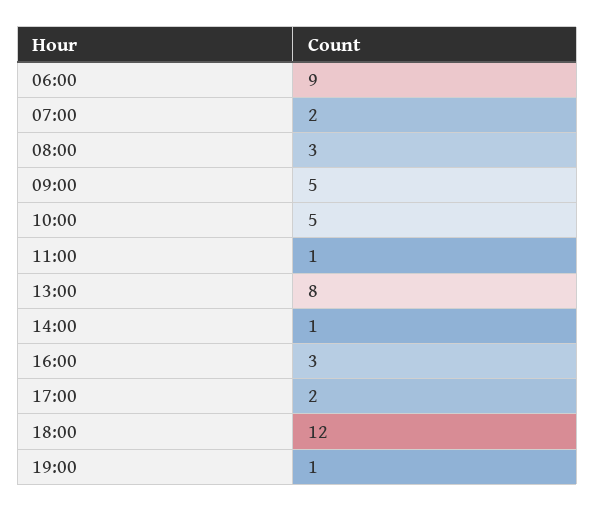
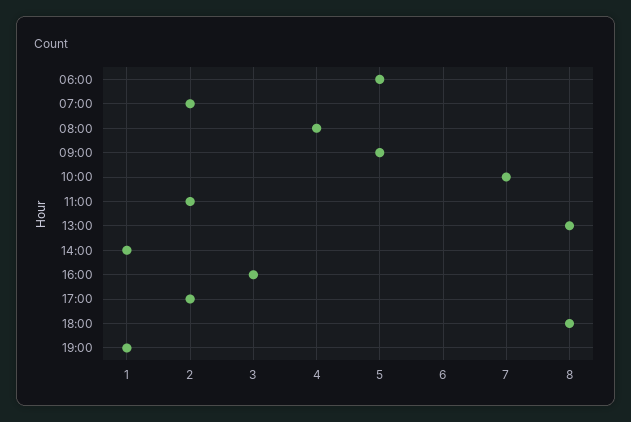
  {
-   "06:00": 9,
+   "06:00": 5,
    "07:00": 2,
-   "08:00": 3,
+   "08:00": 4,
    "09:00": 5,
-   "10:00": 5,
+   "10:00": 7,
-   "11:00": 1,
+   "11:00": 2,
    "13:00": 8,
    "14:00": 1,
    "16:00": 3,
    "17:00": 2,
-   "18:00": 12,
+   "18:00": 8,
    "19:00": 1
  }

